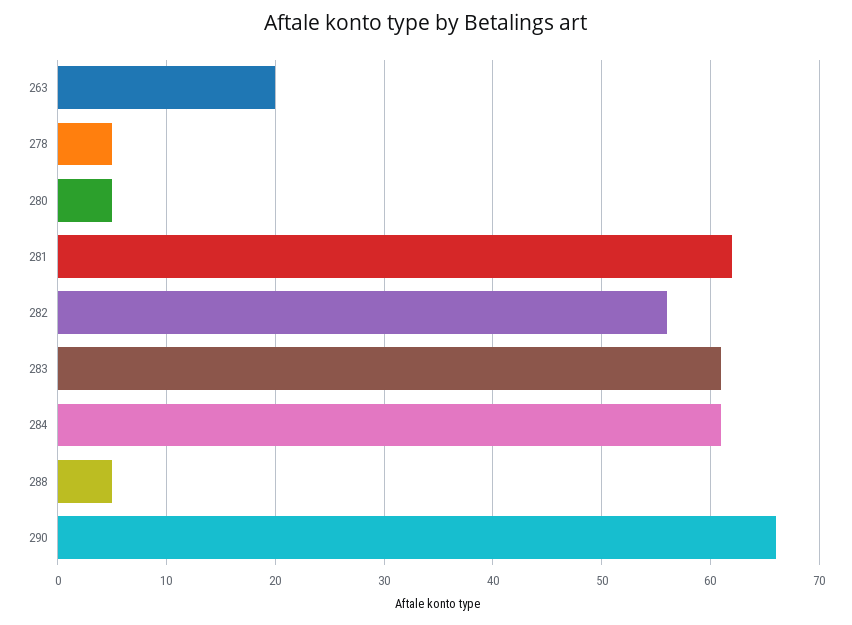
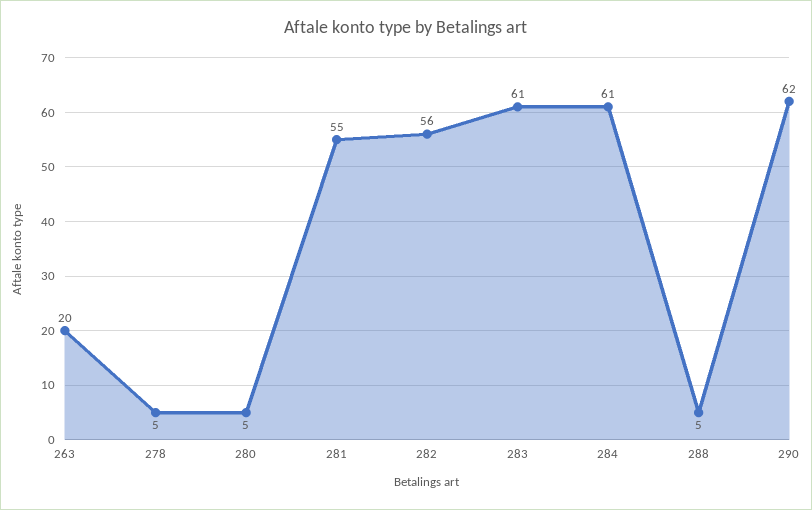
  {
    "263": 20,
    "278": 5,
    "280": 5,
-   "281": 62,
+   "281": 55,
    "282": 56,
    "283": 61,
    "284": 61,
    "288": 5,
-   "290": 66
+   "290": 62
  }

